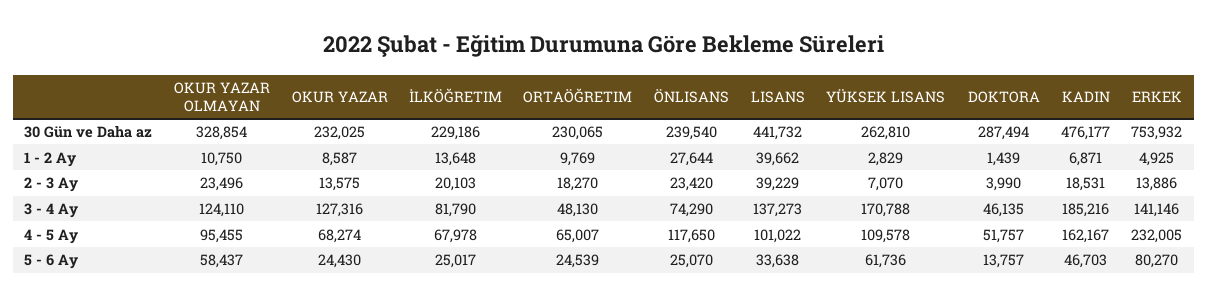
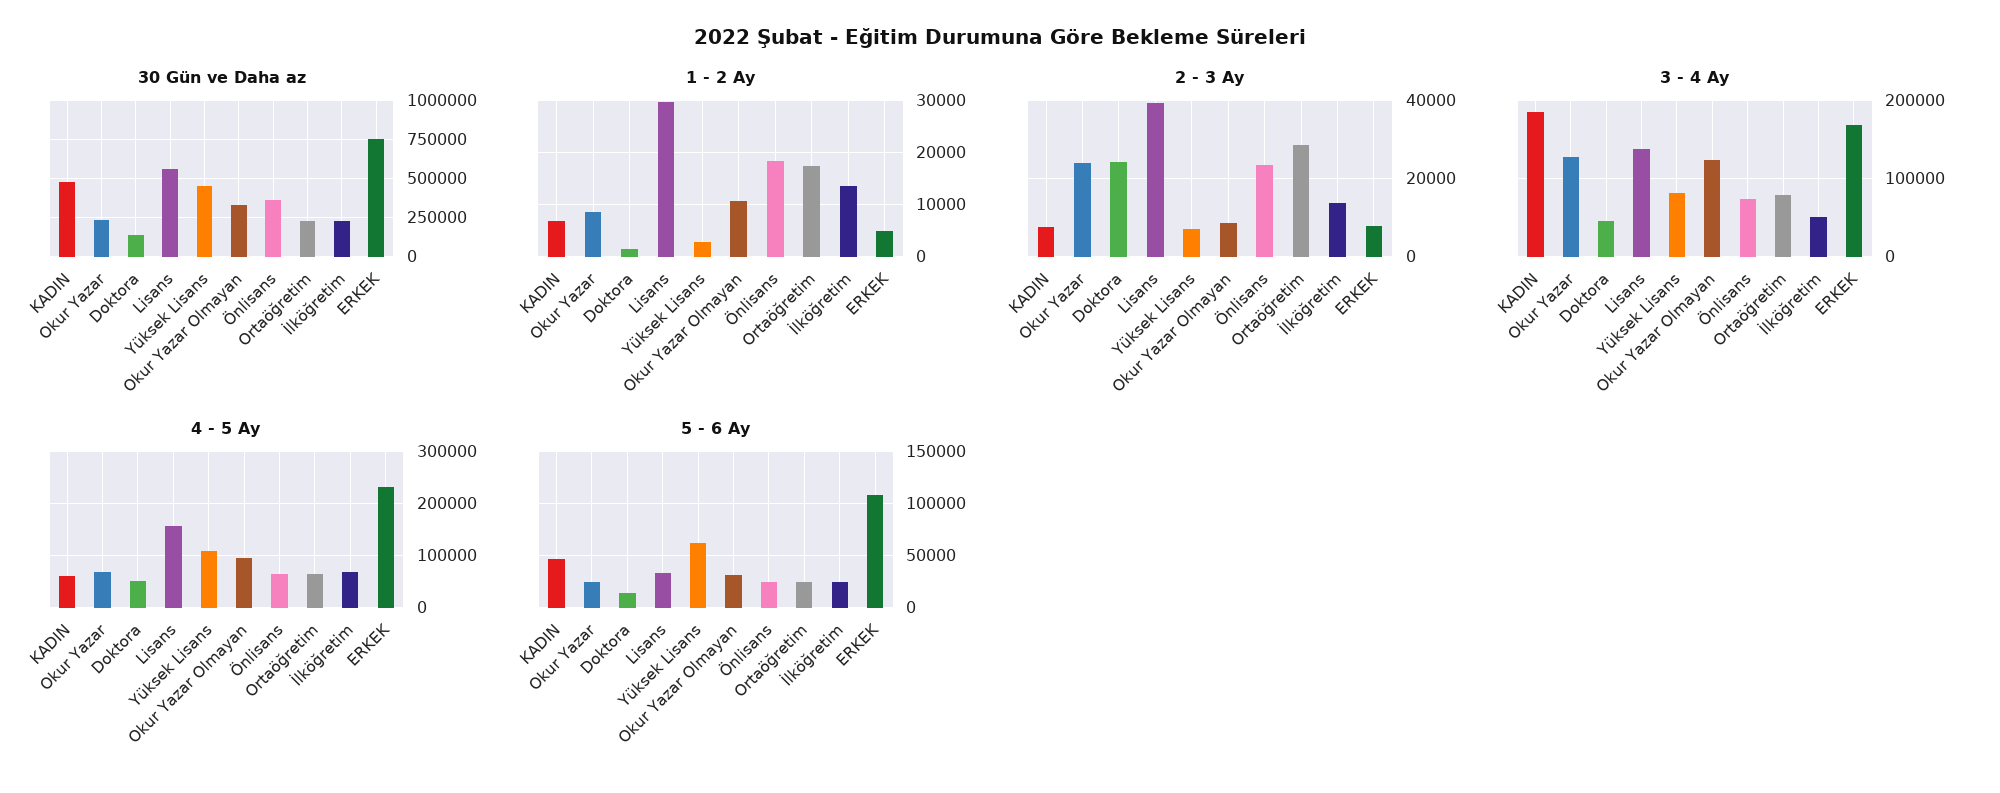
  {
    "30 Gün ve Daha az": {
      "OKUR YAZAR OLMAYAN": 328854,
      "OKUR YAZAR": 232025,
      "İLKÖĞRETIM": 229186,
      "ORTAÖĞRETIM": 230065,
-     "ÖNLISANS": 239540,
+     "ÖNLISANS": 350000,
-     "LISANS": 441732,
+     "LISANS": 550000,
-     "YÜKSEK LISANS": 262810,
+     "YÜKSEK LISANS": 450000,
-     "DOKTORA": 287494,
+     "DOKTORA": 150000,
      "KADIN": 476177,
      "ERKEK": 753932
    },
    "1 - 2 Ay": {
      "OKUR YAZAR OLMAYAN": 10750,
      "OKUR YAZAR": 8587,
      "İLKÖĞRETIM": 13648,
-     "ORTAÖĞRETIM": 9769,
+     "ORTAÖĞRETIM": 18000,
-     "ÖNLISANS": 27644,
+     "ÖNLISANS": 18000,
-     "LISANS": 39662,
+     "LISANS": 30000,
      "YÜKSEK LISANS": 2829,
      "DOKTORA": 1439,
      "KADIN": 6871,
      "ERKEK": 4925
    },
    "2 - 3 Ay": {
-     "OKUR YAZAR OLMAYAN": 23496,
+     "OKUR YAZAR OLMAYAN": 8000,
-     "OKUR YAZAR": 13575,
+     "OKUR YAZAR": 24000,
-     "İLKÖĞRETIM": 20103,
+     "İLKÖĞRETIM": 14000,
-     "ORTAÖĞRETIM": 18270,
+     "ORTAÖĞRETIM": 28000,
      "ÖNLISANS": 23420,
      "LISANS": 39229,
      "YÜKSEK LISANS": 7070,
-     "DOKTORA": 3990,
+     "DOKTORA": 24000,
-     "KADIN": 18531,
+     "KADIN": 8000,
-     "ERKEK": 13886
+     "ERKEK": 8000
    },
    "3 - 4 Ay": {
      "OKUR YAZAR OLMAYAN": 124110,
      "OKUR YAZAR": 127316,
-     "İLKÖĞRETIM": 81790,
+     "İLKÖĞRETIM": 50000,
-     "ORTAÖĞRETIM": 48130,
+     "ORTAÖĞRETIM": 80000,
      "ÖNLISANS": 74290,
      "LISANS": 137273,
-     "YÜKSEK LISANS": 170788,
+     "YÜKSEK LISANS": 80000,
      "DOKTORA": 46135,
      "KADIN": 185216,
-     "ERKEK": 141146
+     "ERKEK": 170000
    },
    "4 - 5 Ay": {
      "OKUR YAZAR OLMAYAN": 95455,
      "OKUR YAZAR": 68274,
      "İLKÖĞRETIM": 67978,
      "ORTAÖĞRETIM": 65007,
-     "ÖNLISANS": 117650,
+     "ÖNLISANS": 60000,
-     "LISANS": 101022,
+     "LISANS": 160000,
      "YÜKSEK LISANS": 109578,
      "DOKTORA": 51757,
-     "KADIN": 162167,
+     "KADIN": 60000,
      "ERKEK": 232005
    },
    "5 - 6 Ay": {
-     "OKUR YAZAR OLMAYAN": 58437,
+     "OKUR YAZAR OLMAYAN": 30000,
      "OKUR YAZAR": 24430,
      "İLKÖĞRETIM": 25017,
      "ORTAÖĞRETIM": 24539,
      "ÖNLISANS": 25070,
      "LISANS": 33638,
      "YÜKSEK LISANS": 61736,
      "DOKTORA": 13757,
      "KADIN": 46703,
-     "ERKEK": 80270
+     "ERKEK": 110000
    }
  }

